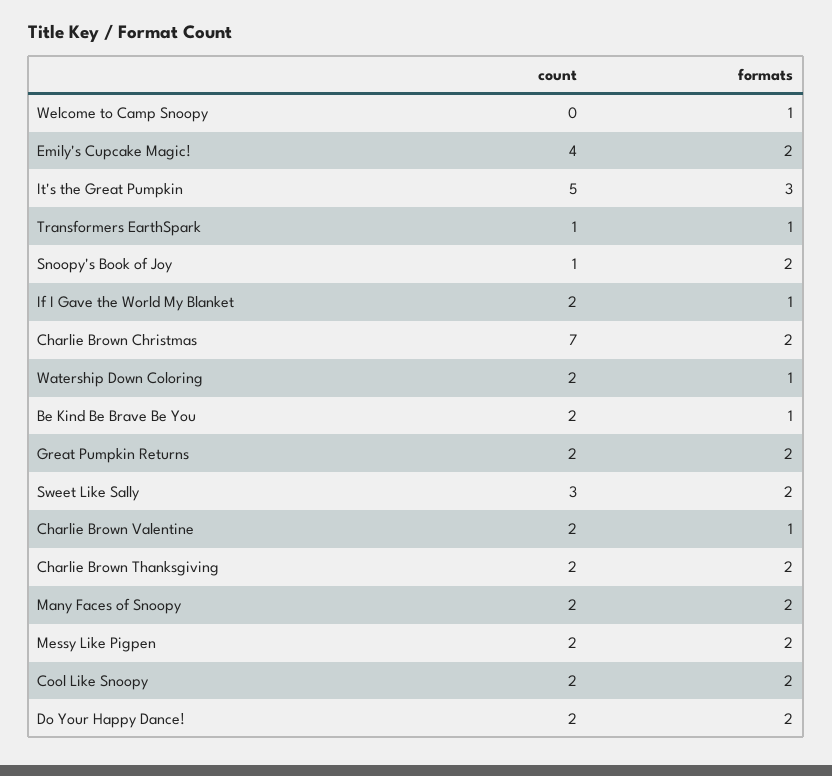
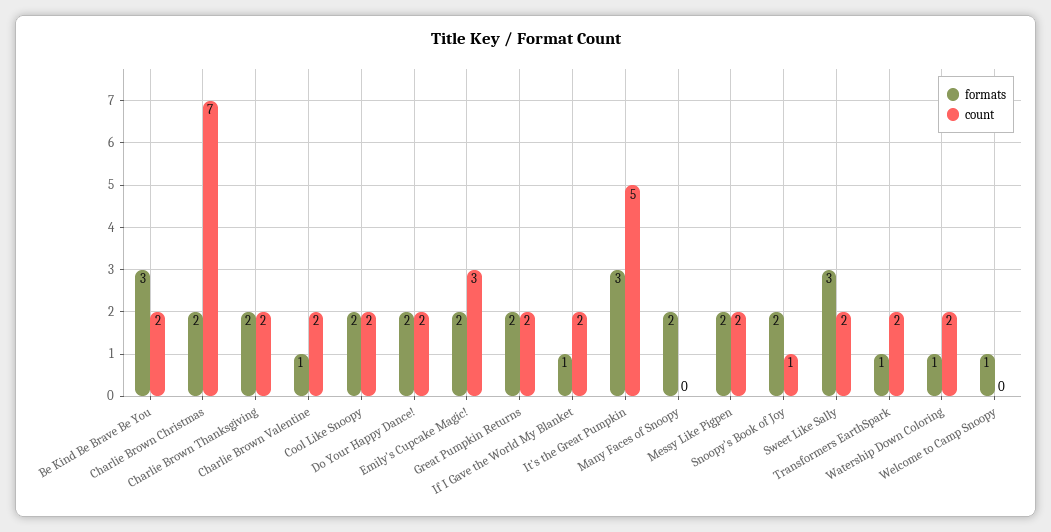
  {
    "count": {
      "Welcome to Camp Snoopy": 0,
-     "Emily's Cupcake Magic!": 4,
+     "Emily's Cupcake Magic!": 3,
      "It's the Great Pumpkin": 5,
-     "Transformers EarthSpark": 1,
+     "Transformers EarthSpark": 2,
      "Snoopy's Book of Joy": 1,
      "If I Gave the World My Blanket": 2,
      "Charlie Brown Christmas": 7,
      "Watership Down Coloring": 2,
      "Be Kind Be Brave Be You": 2,
      "Great Pumpkin Returns": 2,
-     "Sweet Like Sally": 3,
+     "Sweet Like Sally": 2,
      "Charlie Brown Valentine": 2,
      "Charlie Brown Thanksgiving": 2,
-     "Many Faces of Snoopy": 2,
+     "Many Faces of Snoopy": 0,
      "Messy Like Pigpen": 2,
      "Cool Like Snoopy": 2,
      "Do Your Happy Dance!": 2
    },
    "formats": {
      "Welcome to Camp Snoopy": 1,
      "Emily's Cupcake Magic!": 2,
      "It's the Great Pumpkin": 3,
      "Transformers EarthSpark": 1,
      "Snoopy's Book of Joy": 2,
      "If I Gave the World My Blanket": 1,
      "Charlie Brown Christmas": 2,
      "Watership Down Coloring": 1,
-     "Be Kind Be Brave Be You": 1,
+     "Be Kind Be Brave Be You": 3,
      "Great Pumpkin Returns": 2,
-     "Sweet Like Sally": 2,
+     "Sweet Like Sally": 3,
      "Charlie Brown Valentine": 1,
      "Charlie Brown Thanksgiving": 2,
      "Many Faces of Snoopy": 2,
      "Messy Like Pigpen": 2,
      "Cool Like Snoopy": 2,
      "Do Your Happy Dance!": 2
    }
  }

